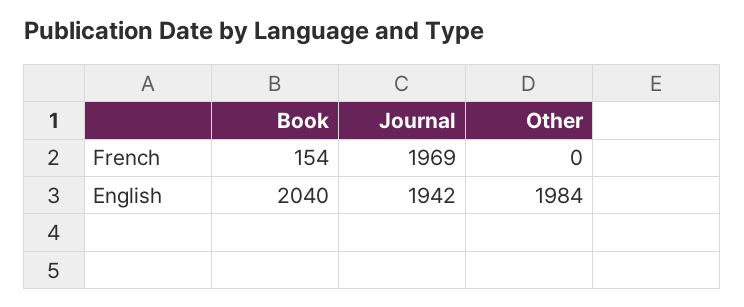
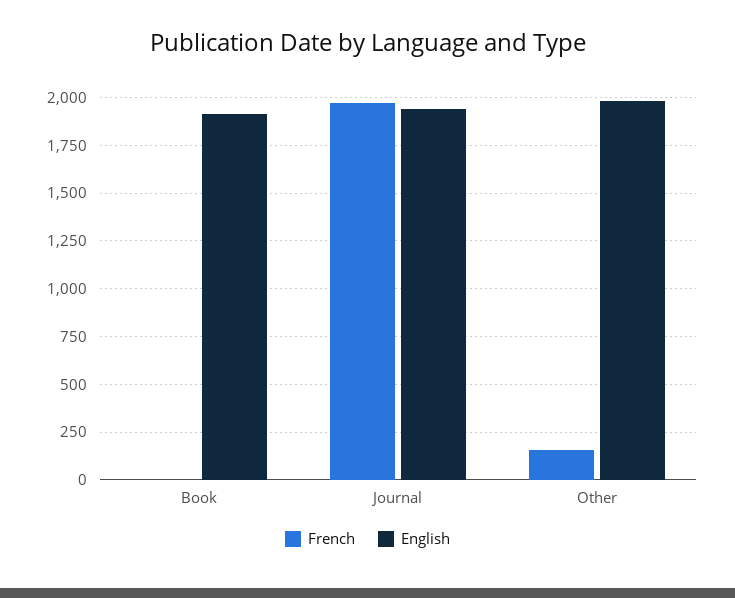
  {
    "French": {
-     "Book": 154,
+     "Book": 0,
      "Journal": 1969,
-     "Other": 0
+     "Other": 150
    },
    "English": {
-     "Book": 2040,
+     "Book": 1900,
      "Journal": 1942,
      "Other": 1984
    }
  }

